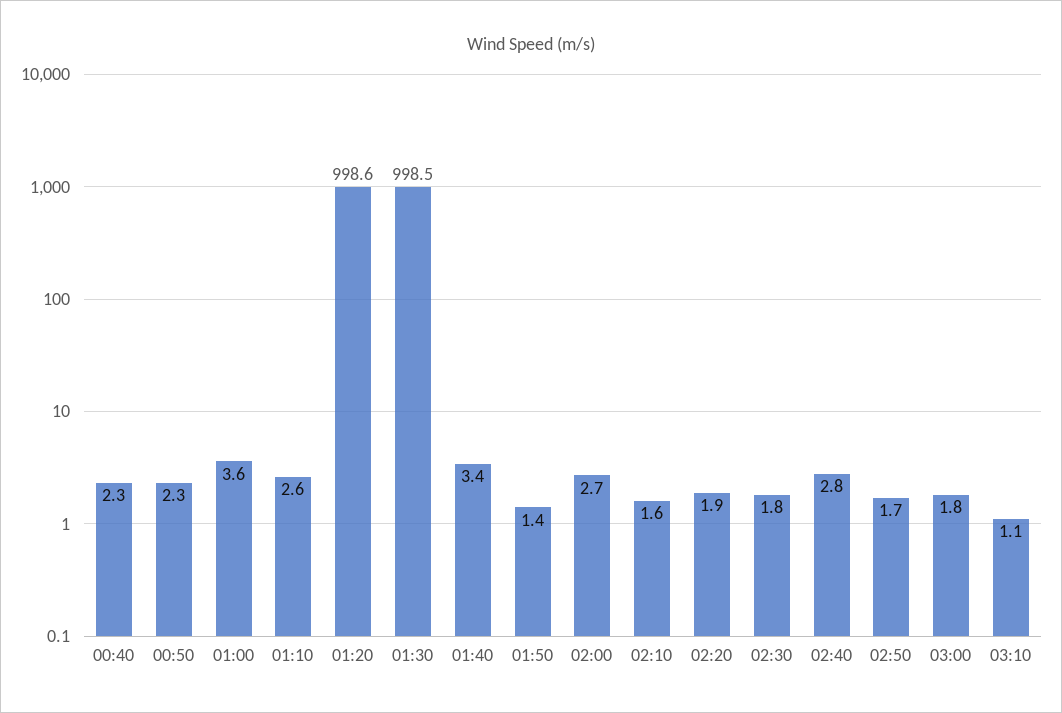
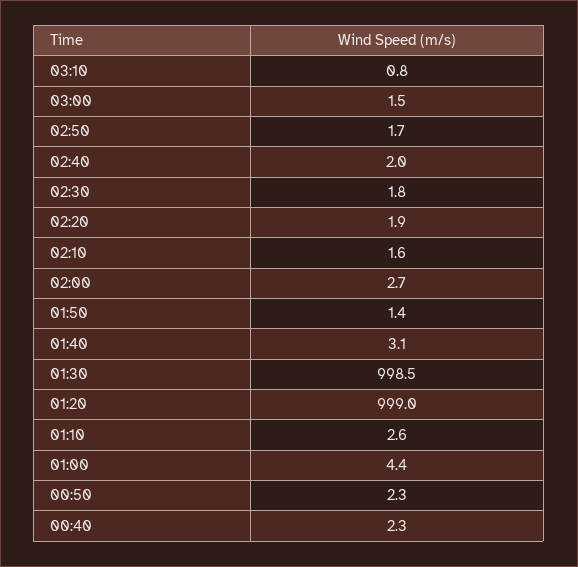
  {
    "00:40": 2.3,
    "00:50": 2.3,
-   "01:00": 3.6,
+   "01:00": 4.4,
    "01:10": 2.6,
-   "01:20": 998.6,
+   "01:20": 999,
    "01:30": 998.5,
-   "01:40": 3.4,
+   "01:40": 3.1,
    "01:50": 1.4,
    "02:00": 2.7,
    "02:10": 1.6,
    "02:20": 1.9,
    "02:30": 1.8,
-   "02:40": 2.8,
+   "02:40": 2,
    "02:50": 1.7,
-   "03:00": 1.8,
+   "03:00": 1.5,
-   "03:10": 1.1
+   "03:10": 0.8
  }

